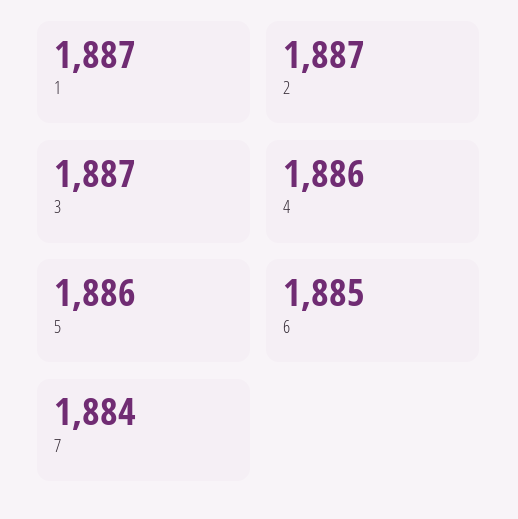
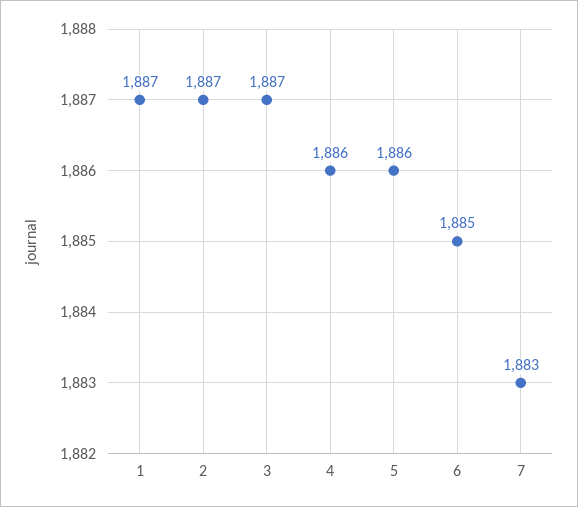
  {
    "1": 1887,
    "2": 1887,
    "3": 1887,
    "4": 1886,
    "5": 1886,
    "6": 1885,
-   "7": 1884
+   "7": 1883
  }

